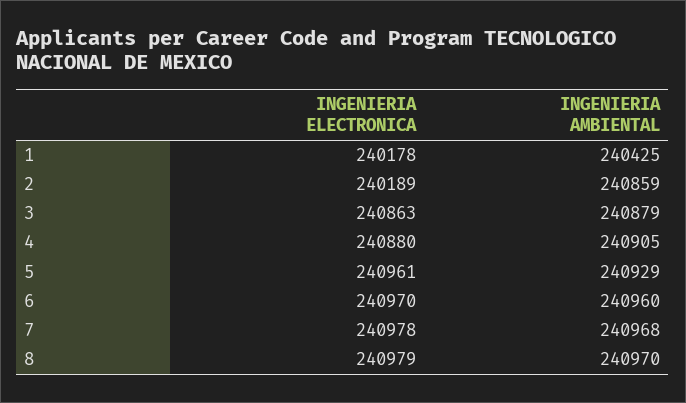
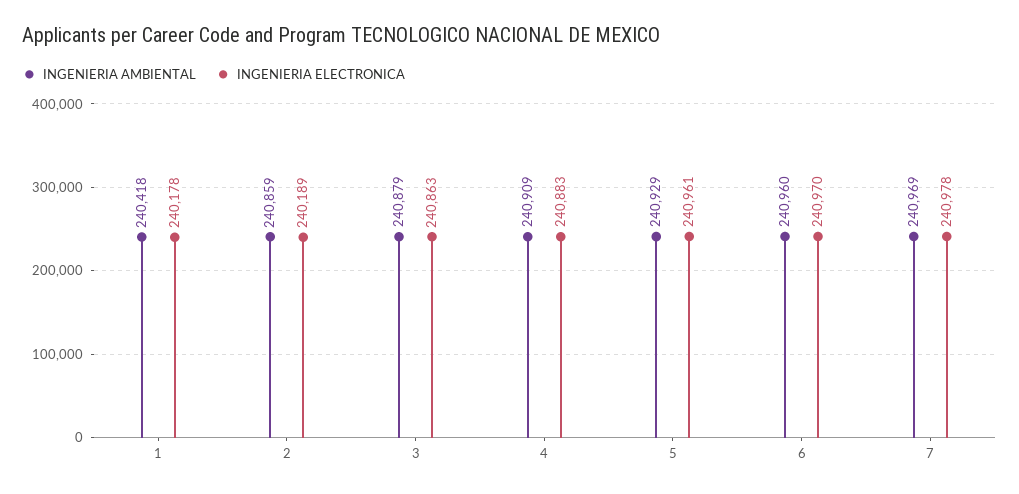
  {
    "INGENIERIA ELECTRONICA": {
      "1": 240178,
      "2": 240189,
      "3": 240863,
-     "4": 240880,
+     "4": 240883,
      "5": 240961,
      "6": 240970,
-     "7": 240978,
+     "7": 240978
-     "8": 240979
    },
    "INGENIERIA AMBIENTAL": {
-     "1": 240425,
+     "1": 240418,
      "2": 240859,
      "3": 240879,
-     "4": 240905,
+     "4": 240909,
      "5": 240929,
      "6": 240960,
-     "7": 240968,
+     "7": 240969
-     "8": 240970
    }
  }

